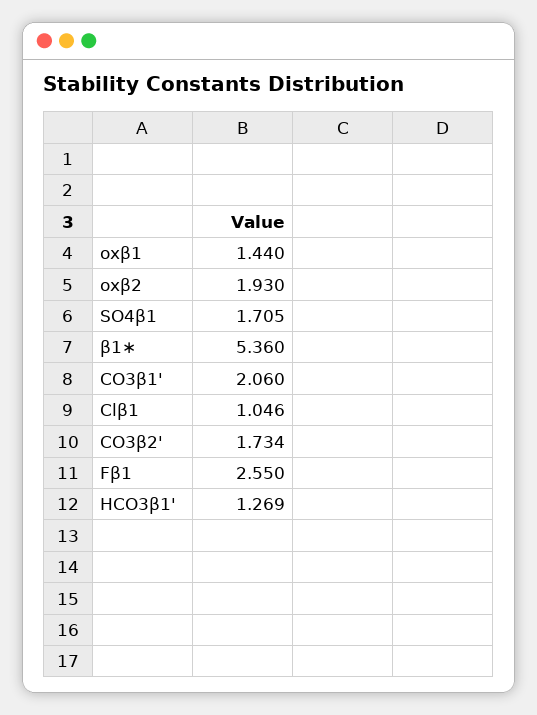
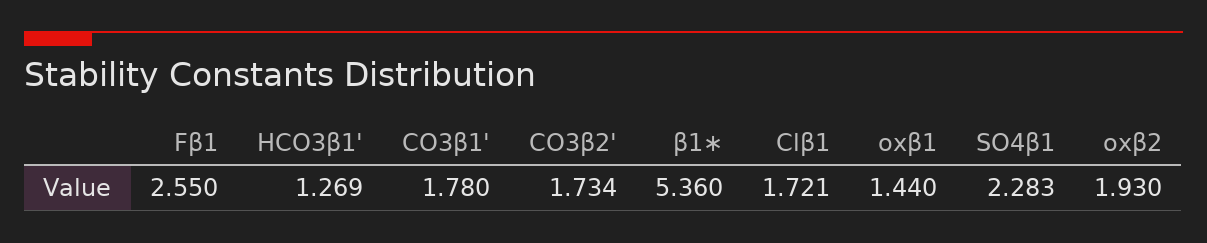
  {
    "oxβ1": 1.44,
    "oxβ2": 1.93,
-   "SO4β1": 1.705,
+   "SO4β1": 2.283,
    "β1∗": 5.36,
-   "CO3β1'": 2.06,
+   "CO3β1'": 1.78,
-   "Clβ1": 1.046,
+   "Clβ1": 1.721,
    "CO3β2'": 1.734,
    "Fβ1": 2.55,
    "HCO3β1'": 1.269
  }

